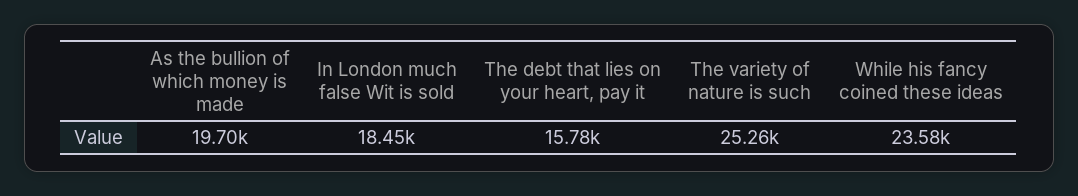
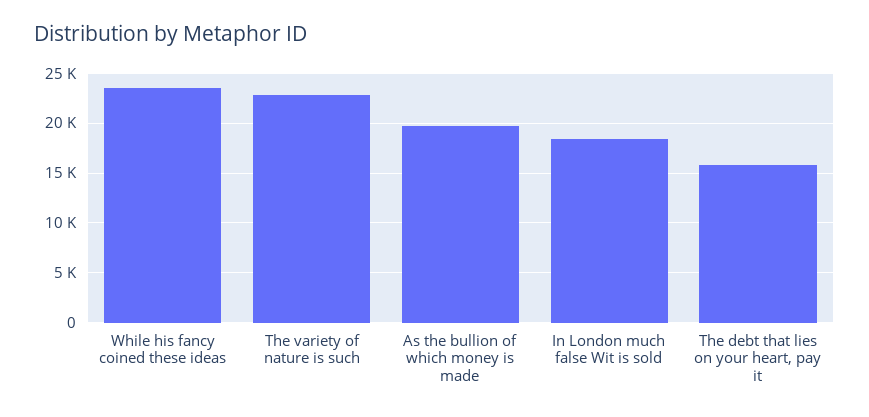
  {
    "As the bullion of which money is made": 19700,
    "In London much false Wit is sold": 18450,
    "The debt that lies on your heart, pay it": 15780,
-   "The variety of nature is such": 25260,
+   "The variety of nature is such": 23000,
    "While his fancy coined these ideas": 23580
  }

